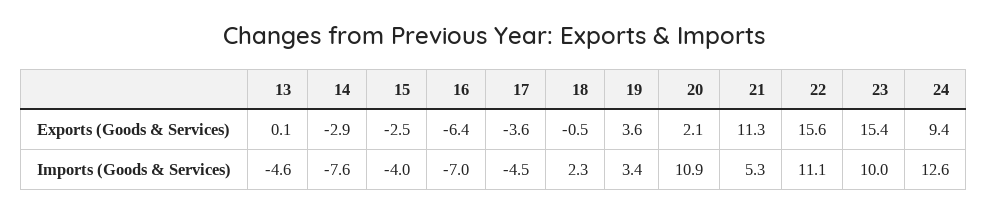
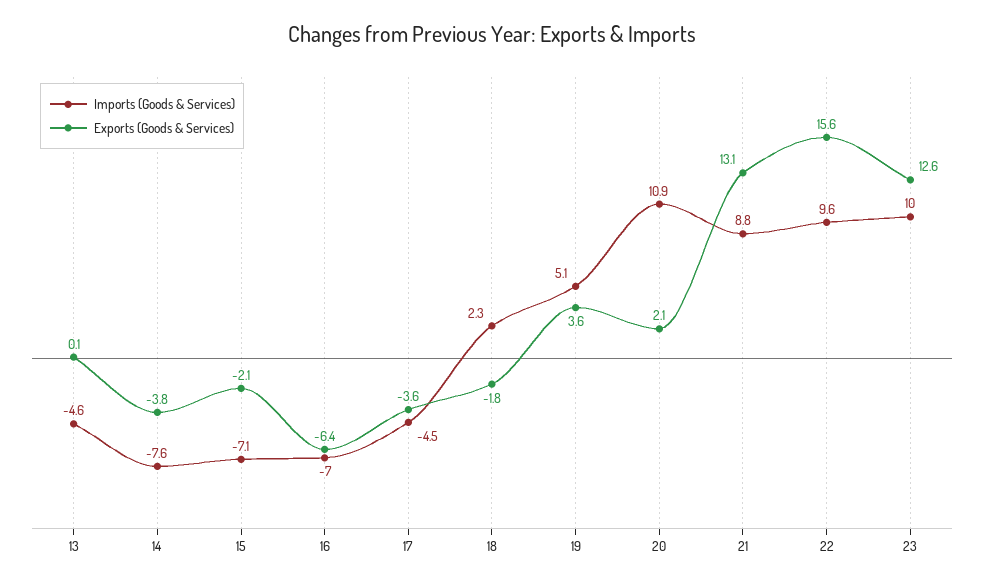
  {
    "Exports (Goods & Services)": {
      "13": 0.1,
-     "14": -2.9,
+     "14": -3.8,
-     "15": -2.5,
+     "15": -2.1,
      "16": -6.4,
      "17": -3.6,
-     "18": -0.5,
+     "18": -1.8,
      "19": 3.6,
      "20": 2.1,
-     "21": 11.3,
+     "21": 13.1,
      "22": 15.6,
-     "23": 15.4,
+     "23": 12.6
-     "24": 9.4
    },
    "Imports (Goods & Services)": {
      "13": -4.6,
      "14": -7.6,
-     "15": -4,
+     "15": -7.1,
      "16": -7,
      "17": -4.5,
      "18": 2.3,
-     "19": 3.4,
+     "19": 5.1,
      "20": 10.9,
-     "21": 5.3,
+     "21": 8.8,
-     "22": 11.1,
+     "22": 9.6,
-     "23": 10,
+     "23": 10
-     "24": 12.6
    }
  }

